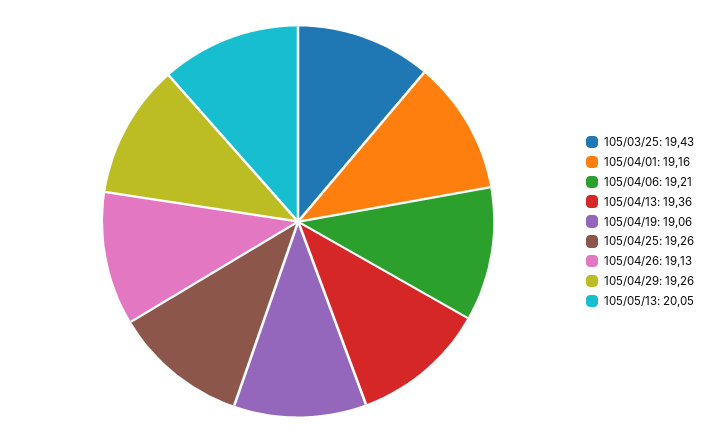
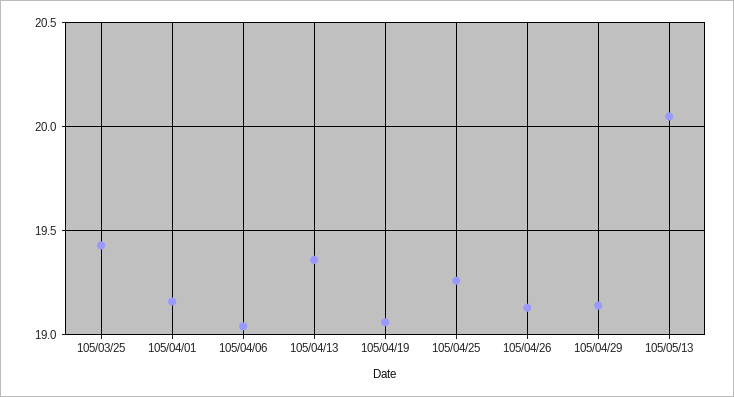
  {
    "105/03/25": 19.43,
    "105/04/01": 19.16,
-   "105/04/06": 19.21,
+   "105/04/06": 19.05,
    "105/04/13": 19.36,
    "105/04/19": 19.06,
    "105/04/25": 19.26,
    "105/04/26": 19.13,
-   "105/04/29": 19.26,
+   "105/04/29": 19.15,
    "105/05/13": 20.05
  }

